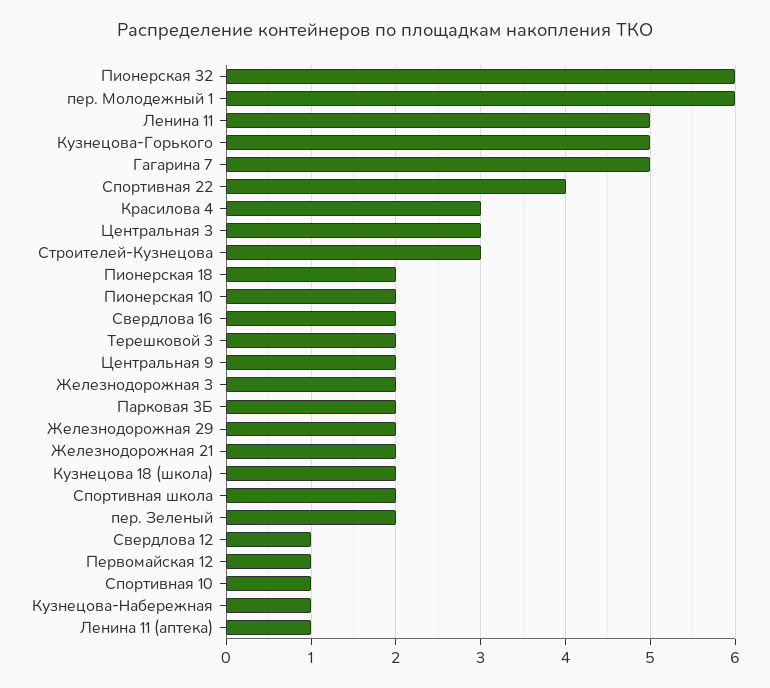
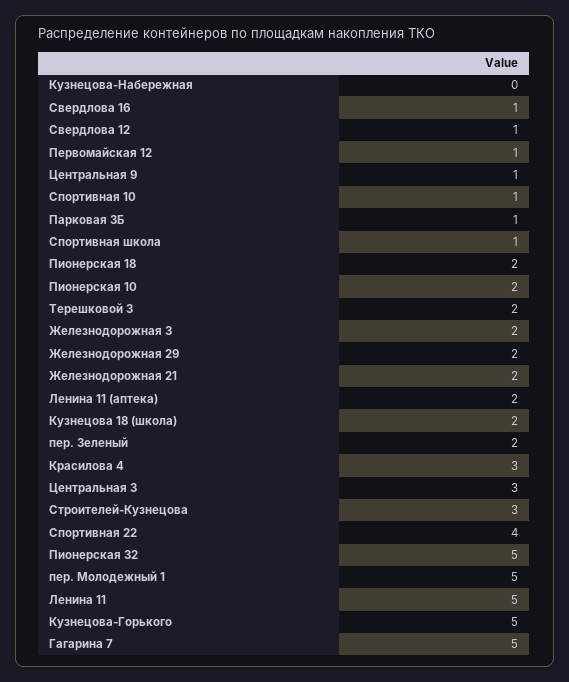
  {
-   "Пионерская 32": 6,
+   "Пионерская 32": 5,
-   "пер. Молодежный 1": 6,
+   "пер. Молодежный 1": 5,
    "Ленина 11": 5,
    "Кузнецова-Горького": 5,
    "Гагарина 7": 5,
    "Спортивная 22": 4,
    "Красилова 4": 3,
    "Центральная 3": 3,
    "Строителей-Кузнецова": 3,
    "Пионерская 18": 2,
    "Пионерская 10": 2,
-   "Свердлова 16": 2,
+   "Свердлова 16": 1,
    "Терешковой 3": 2,
-   "Центральная 9": 2,
+   "Центральная 9": 1,
    "Железнодорожная 3": 2,
-   "Парковая 3Б": 2,
+   "Парковая 3Б": 1,
    "Железнодорожная 29": 2,
    "Железнодорожная 21": 2,
    "Кузнецова 18 (школа)": 2,
-   "Спортивная школа": 2,
+   "Спортивная школа": 1,
    "пер. Зеленый": 2,
    "Свердлова 12": 1,
    "Первомайская 12": 1,
    "Спортивная 10": 1,
-   "Кузнецова-Набережная": 1,
+   "Кузнецова-Набережная": 0,
-   "Ленина 11 (аптека)": 1
+   "Ленина 11 (аптека)": 2
  }

